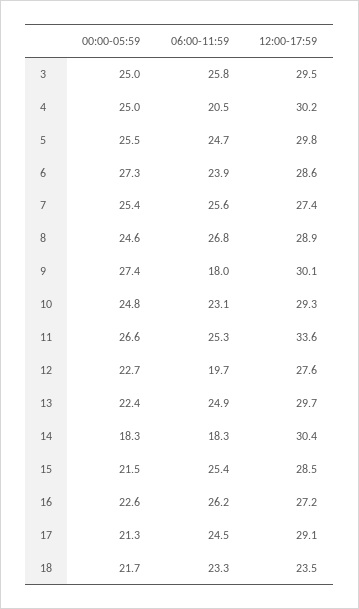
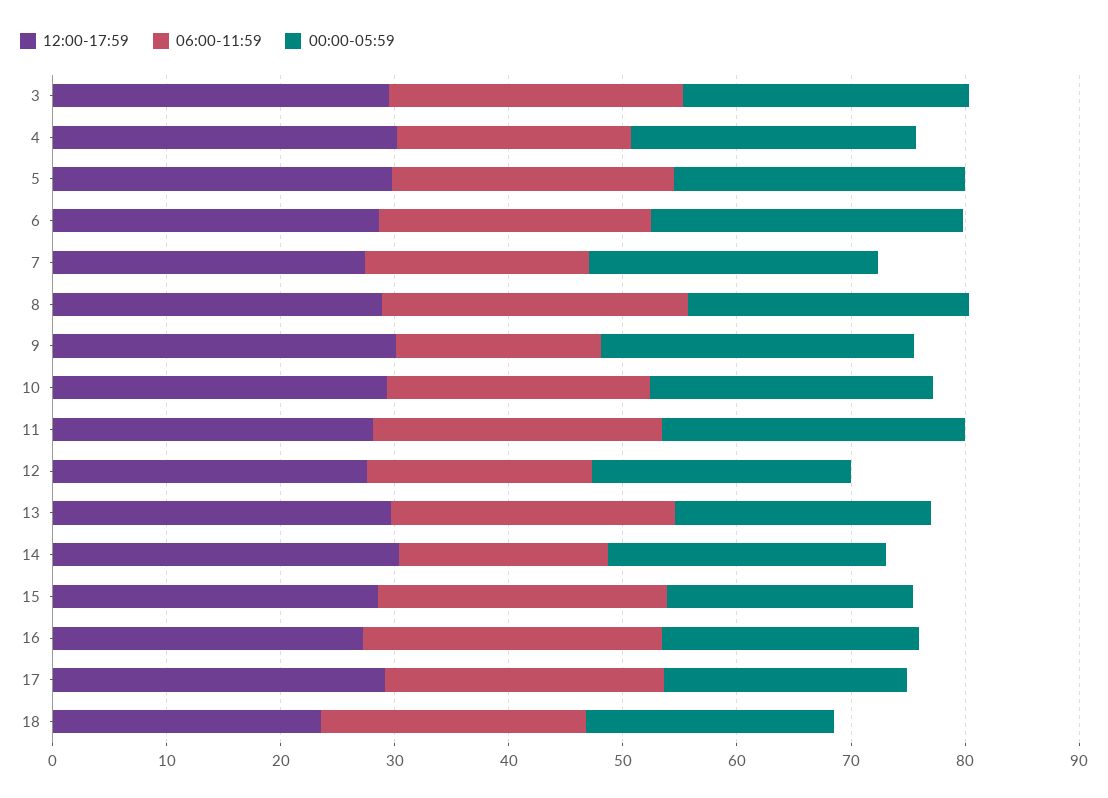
  {
    "00:00-05:59": {
      "3": 25,
      "4": 25,
      "5": 25.5,
      "6": 27.3,
      "7": 25.4,
      "8": 24.6,
      "9": 27.4,
      "10": 24.8,
      "11": 26.6,
      "12": 22.7,
      "13": 22.4,
-     "14": 18.3,
+     "14": 24,
      "15": 21.5,
      "16": 22.6,
      "17": 21.3,
      "18": 21.7
    },
    "06:00-11:59": {
      "3": 25.8,
      "4": 20.5,
      "5": 24.7,
      "6": 23.9,
-     "7": 25.6,
+     "7": 20,
      "8": 26.8,
      "9": 18,
      "10": 23.1,
      "11": 25.3,
      "12": 19.7,
      "13": 24.9,
      "14": 18.3,
      "15": 25.4,
      "16": 26.2,
      "17": 24.5,
      "18": 23.3
    },
    "12:00-17:59": {
      "3": 29.5,
      "4": 30.2,
      "5": 29.8,
      "6": 28.6,
      "7": 27.4,
      "8": 28.9,
      "9": 30.1,
      "10": 29.3,
-     "11": 33.6,
+     "11": 28,
      "12": 27.6,
      "13": 29.7,
      "14": 30.4,
      "15": 28.5,
      "16": 27.2,
      "17": 29.1,
      "18": 23.5
    }
  }

